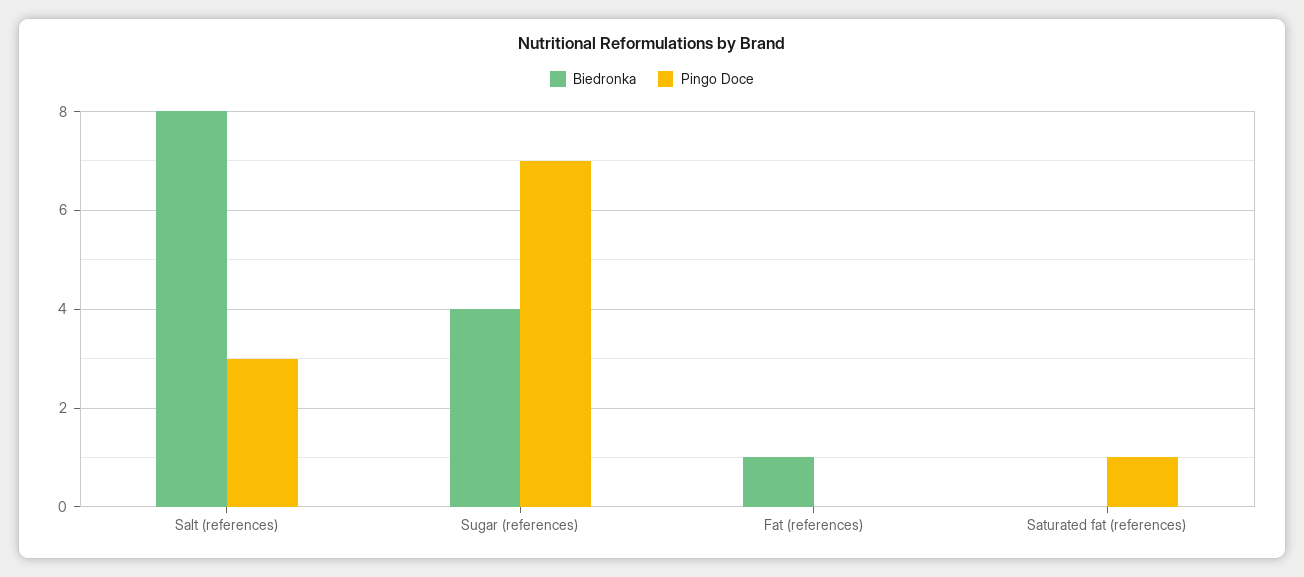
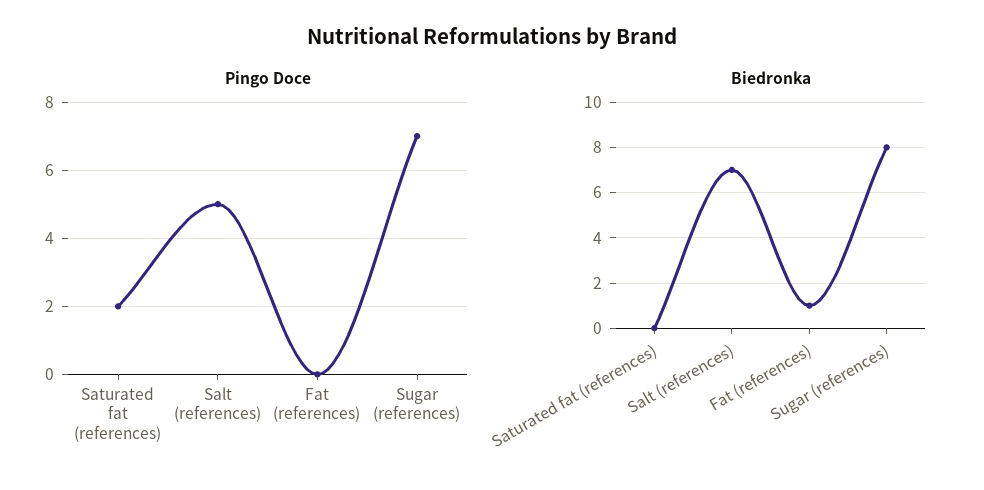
  {
    "Biedronka": {
-     "Salt (references)": 8,
+     "Salt (references)": 7,
-     "Sugar (references)": 4,
+     "Sugar (references)": 8,
      "Fat (references)": 1,
      "Saturated fat (references)": 0
    },
    "Pingo Doce": {
-     "Salt (references)": 3,
+     "Salt (references)": 5,
      "Sugar (references)": 7,
      "Fat (references)": 0,
-     "Saturated fat (references)": 1
+     "Saturated fat (references)": 2
    }
  }

